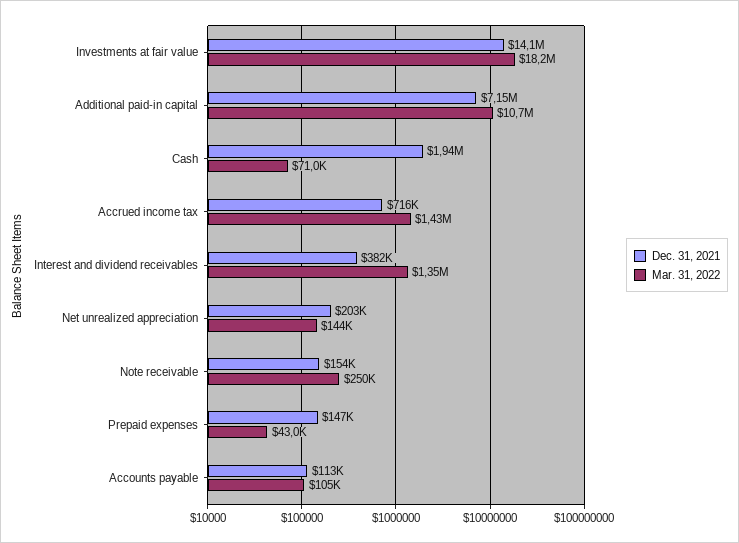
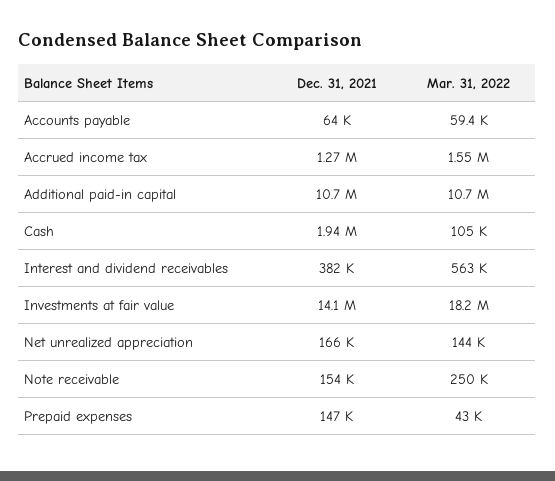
  {
    "Dec. 31, 2021": {
      "Investments at fair value": 14100000,
-     "Additional paid-in capital": 7150000,
+     "Additional paid-in capital": 10700000,
      "Cash": 1940000,
-     "Accrued income tax": 716000,
+     "Accrued income tax": 1270000,
      "Interest and dividend receivables": 382000,
-     "Net unrealized appreciation": 203000,
+     "Net unrealized appreciation": 166000,
      "Note receivable": 154000,
      "Prepaid expenses": 147000,
-     "Accounts payable": 113000
+     "Accounts payable": 64000
    },
    "Mar. 31, 2022": {
      "Investments at fair value": 18200000,
      "Additional paid-in capital": 10700000,
-     "Cash": 71000,
+     "Cash": 105000,
-     "Accrued income tax": 1430000,
+     "Accrued income tax": 1550000,
-     "Interest and dividend receivables": 1350000,
+     "Interest and dividend receivables": 563000,
      "Net unrealized appreciation": 144000,
      "Note receivable": 250000,
      "Prepaid expenses": 43000,
-     "Accounts payable": 105000
+     "Accounts payable": 59400
    }
  }

